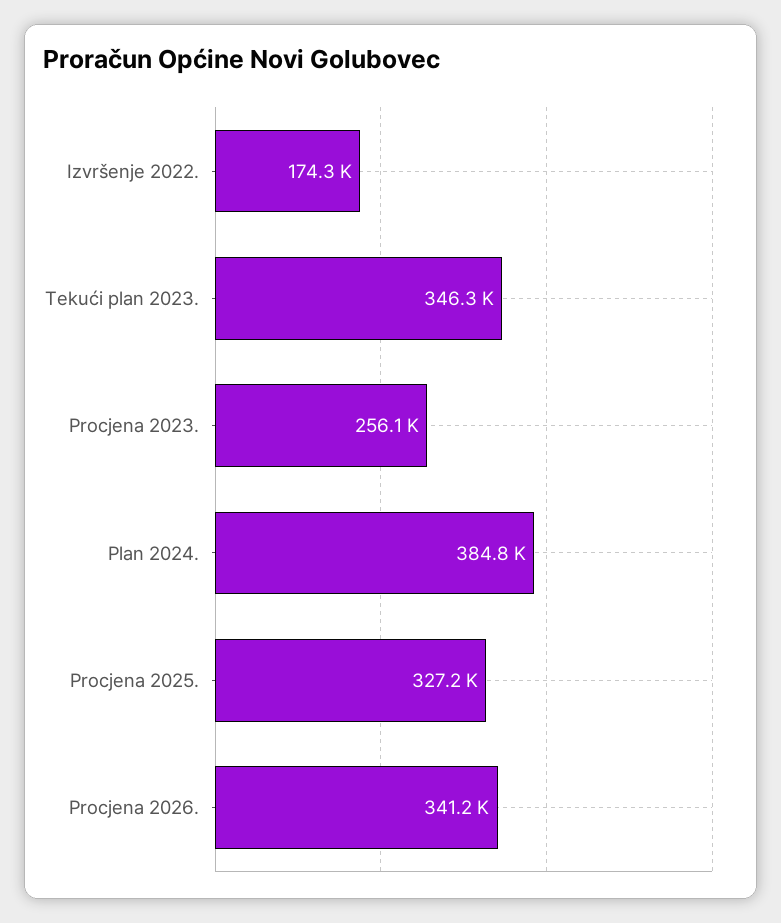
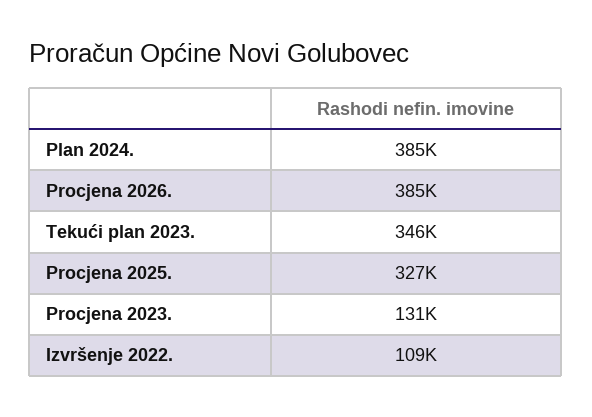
  {
-   "Izvršenje 2022.": 174300,
+   "Izvršenje 2022.": 109000,
    "Tekući plan 2023.": 346300,
-   "Procjena 2023.": 256100,
+   "Procjena 2023.": 131000,
    "Plan 2024.": 384800,
    "Procjena 2025.": 327200,
-   "Procjena 2026.": 341200
+   "Procjena 2026.": 385000
  }

